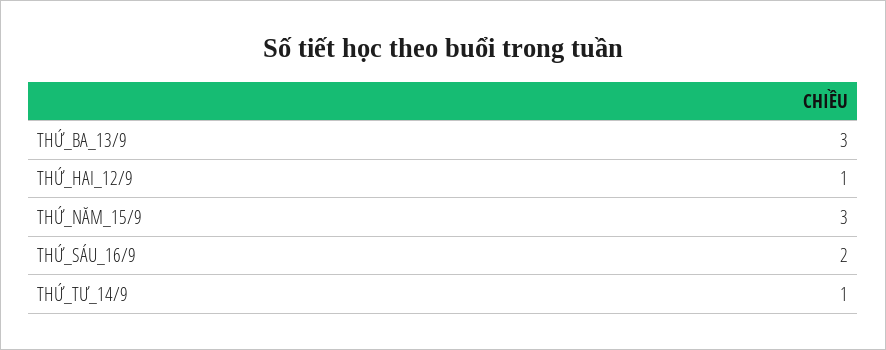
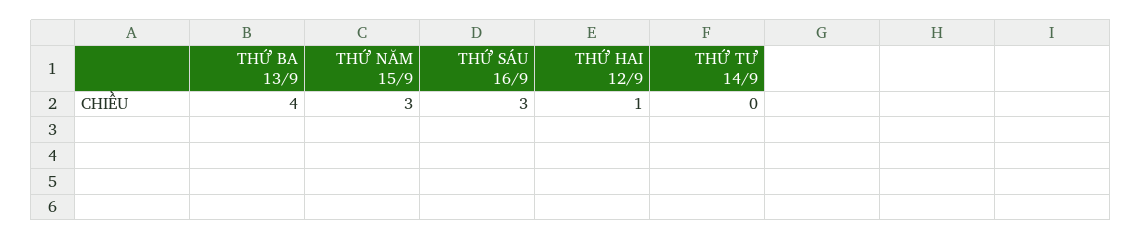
  {
-   "THỨ_BA_13/9": 3,
+   "THỨ_BA_13/9": 4,
    "THỨ_HAI_12/9": 1,
    "THỨ_NĂM_15/9": 3,
-   "THỨ_SÁU_16/9": 2,
+   "THỨ_SÁU_16/9": 3,
-   "THỨ_TƯ_14/9": 1
+   "THỨ_TƯ_14/9": 0
  }

